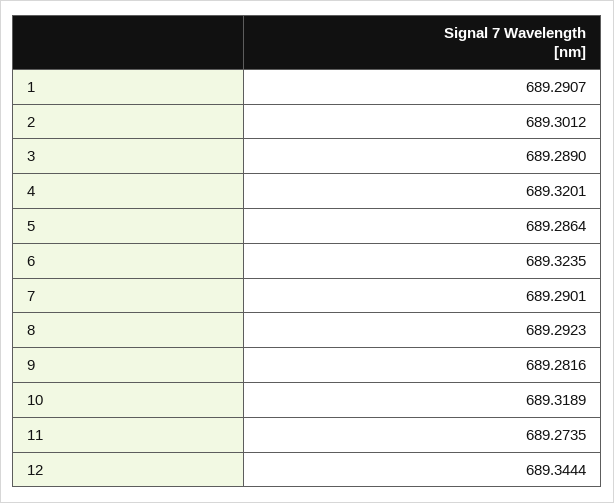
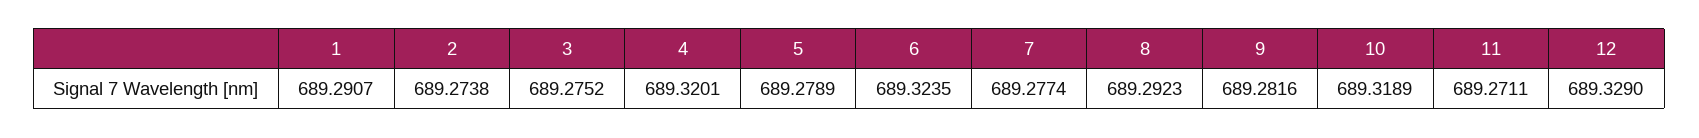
  {
    "1": 689.2907,
-   "2": 689.3012,
+   "2": 689.2738,
-   "3": 689.289,
+   "3": 689.2752,
    "4": 689.3201,
-   "5": 689.2864,
+   "5": 689.2789,
    "6": 689.3235,
-   "7": 689.2901,
+   "7": 689.2774,
    "8": 689.2923,
    "9": 689.2816,
    "10": 689.3189,
-   "11": 689.2735,
+   "11": 689.2711,
-   "12": 689.3444
+   "12": 689.329
  }

